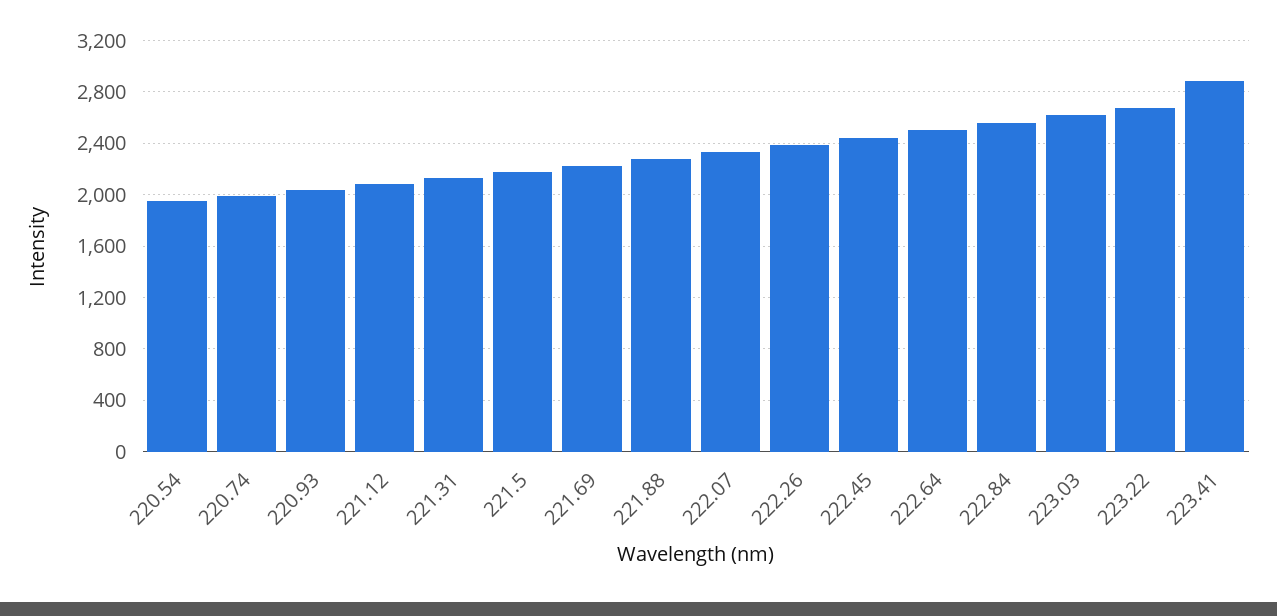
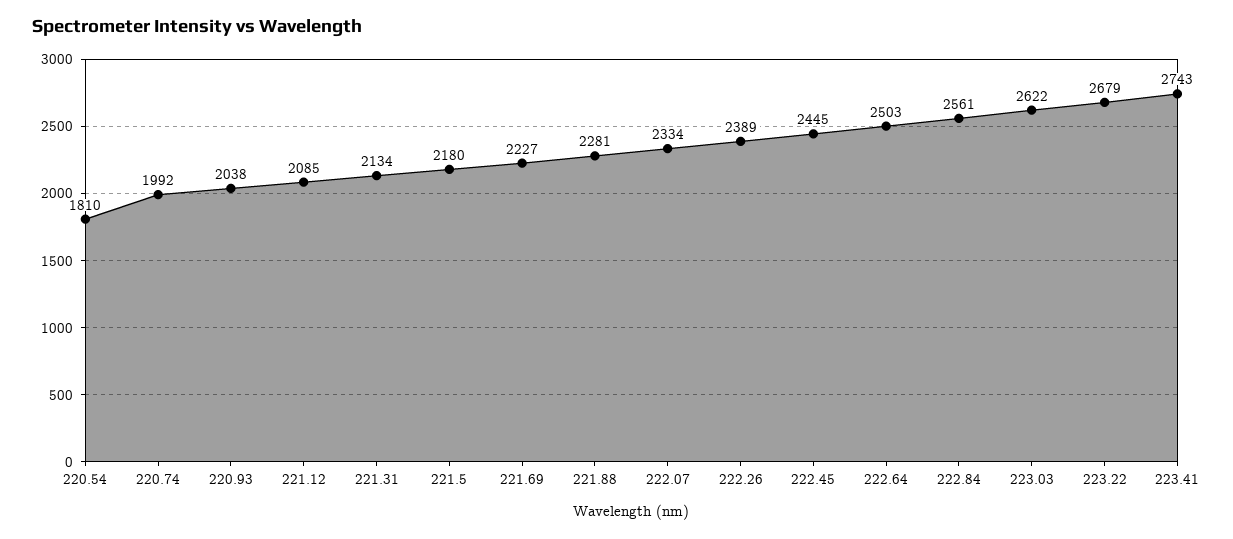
  {
-   "220.54": 1950,
+   "220.54": 1810,
    "220.74": 1992,
    "220.93": 2038,
    "221.12": 2085,
    "221.31": 2134,
    "221.5": 2180,
    "221.69": 2227,
    "221.88": 2281,
    "222.07": 2334,
    "222.26": 2389,
    "222.45": 2445,
    "222.64": 2503,
    "222.84": 2561,
    "223.03": 2622,
    "223.22": 2679,
-   "223.41": 2900
+   "223.41": 2743
  }

